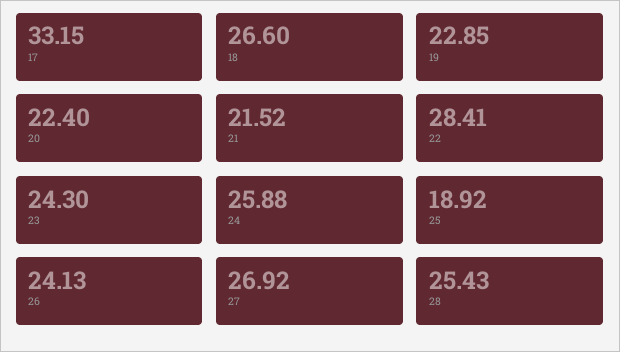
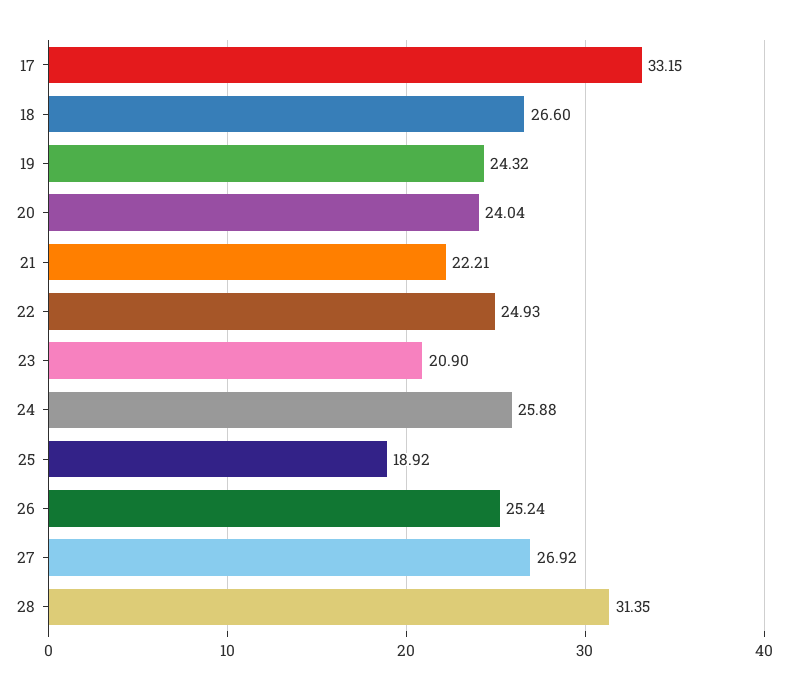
  {
    "17": 33.15,
    "18": 26.6,
-   "19": 22.85,
+   "19": 24.32,
-   "20": 22.4,
+   "20": 24.04,
-   "21": 21.52,
+   "21": 22.21,
-   "22": 28.41,
+   "22": 24.93,
-   "23": 24.3,
+   "23": 20.9,
    "24": 25.88,
    "25": 18.92,
-   "26": 24.13,
+   "26": 25.24,
    "27": 26.92,
-   "28": 25.43
+   "28": 31.35
  }

